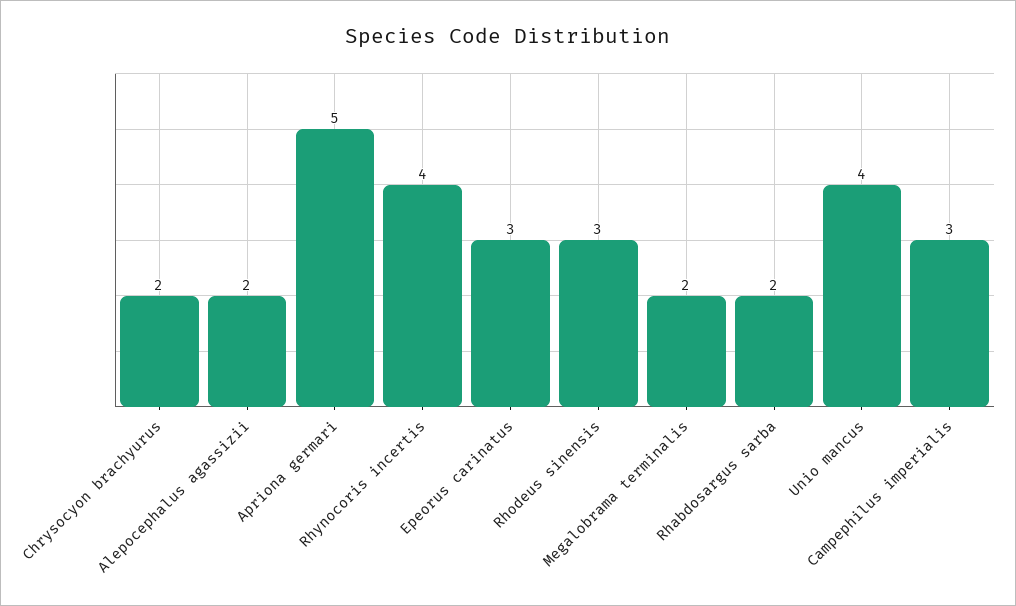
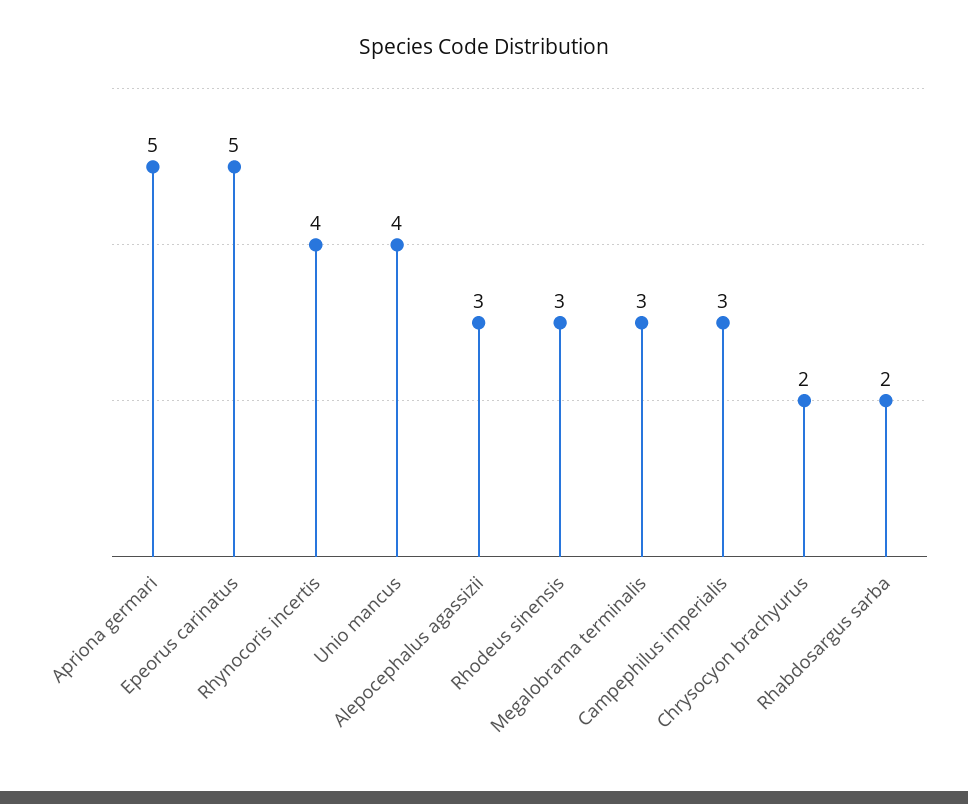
  {
    "Chrysocyon brachyurus": 2,
-   "Alepocephalus agassizii": 2,
+   "Alepocephalus agassizii": 3,
    "Apriona germari": 5,
    "Rhynocoris incertis": 4,
-   "Epeorus carinatus": 3,
+   "Epeorus carinatus": 5,
    "Rhodeus sinensis": 3,
-   "Megalobrama terminalis": 2,
+   "Megalobrama terminalis": 3,
    "Rhabdosargus sarba": 2,
    "Unio mancus": 4,
    "Campephilus imperialis": 3
  }

